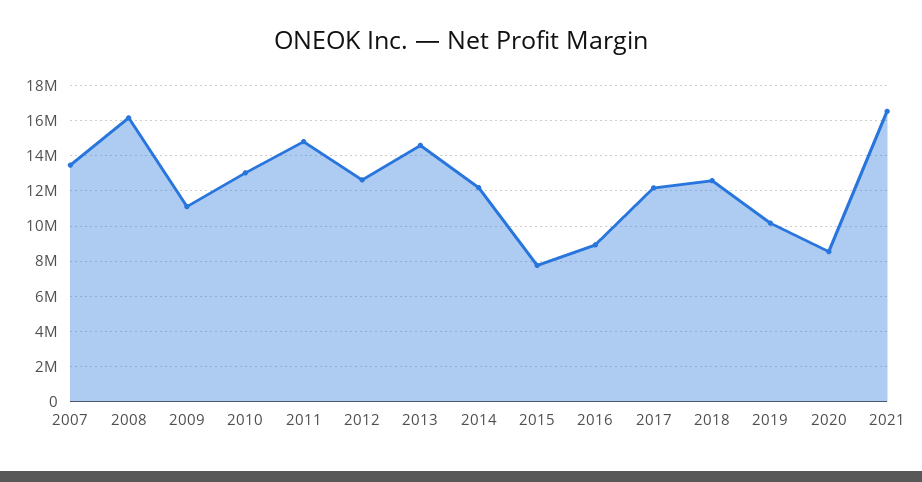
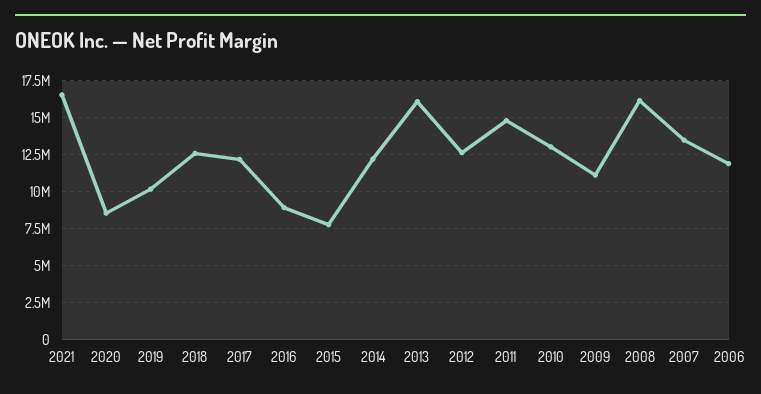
  {
    "2007": 13500000,
    "2008": 16000000,
    "2009": 11000000,
    "2010": 13000000,
    "2011": 15000000,
    "2012": 12500000,
-   "2013": 14500000,
+   "2013": 16000000,
    "2014": 12000000,
    "2015": 8000000,
    "2016": 9000000,
    "2017": 12000000,
    "2018": 12500000,
    "2019": 10000000,
    "2020": 8500000,
-   "2021": 16500000
+   "2021": 16500000,
+   "2006": 12000000
  }

